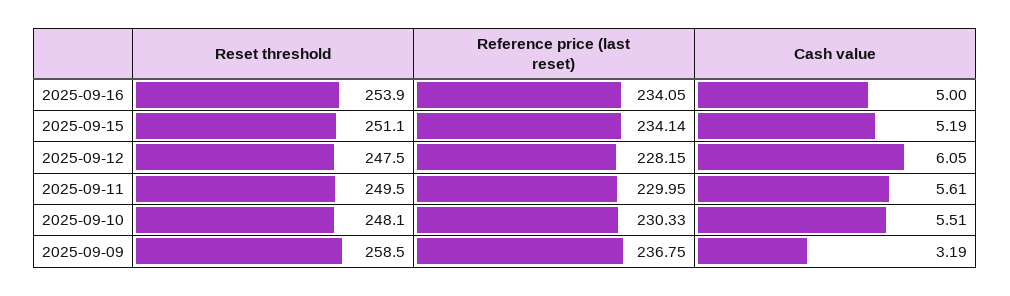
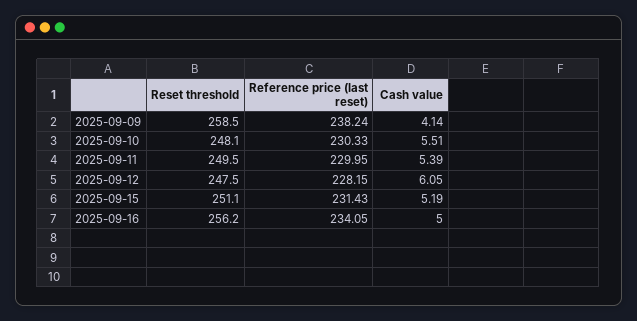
  {
    "Reset threshold": {
-     "2025-09-16": 253.9,
+     "2025-09-16": 256.2,
      "2025-09-15": 251.1,
      "2025-09-12": 247.5,
      "2025-09-11": 249.5,
      "2025-09-10": 248.1,
      "2025-09-09": 258.5
    },
    "Reference price (last reset)": {
      "2025-09-16": 234.05,
-     "2025-09-15": 234.14,
+     "2025-09-15": 231.43,
      "2025-09-12": 228.15,
      "2025-09-11": 229.95,
      "2025-09-10": 230.33,
-     "2025-09-09": 236.75
+     "2025-09-09": 238.24
    },
    "Cash value": {
      "2025-09-16": 5,
      "2025-09-15": 5.19,
      "2025-09-12": 6.05,
-     "2025-09-11": 5.61,
+     "2025-09-11": 5.39,
      "2025-09-10": 5.51,
-     "2025-09-09": 3.19
+     "2025-09-09": 4.14
    }
  }

